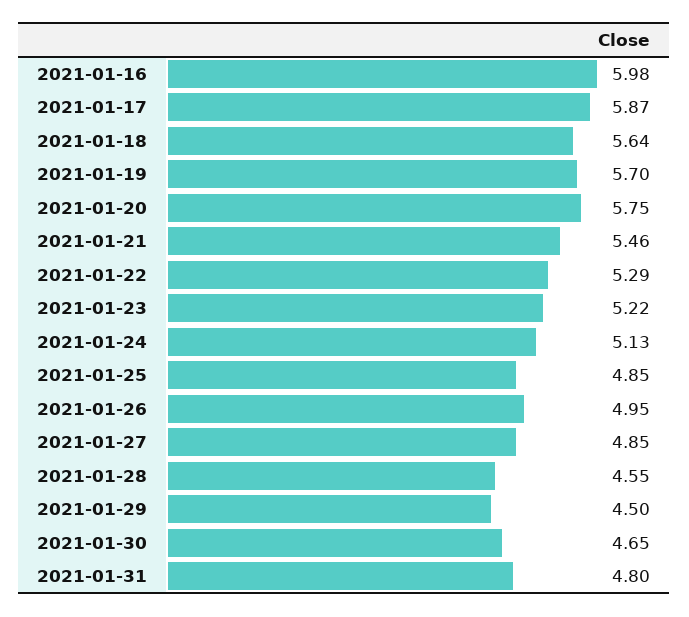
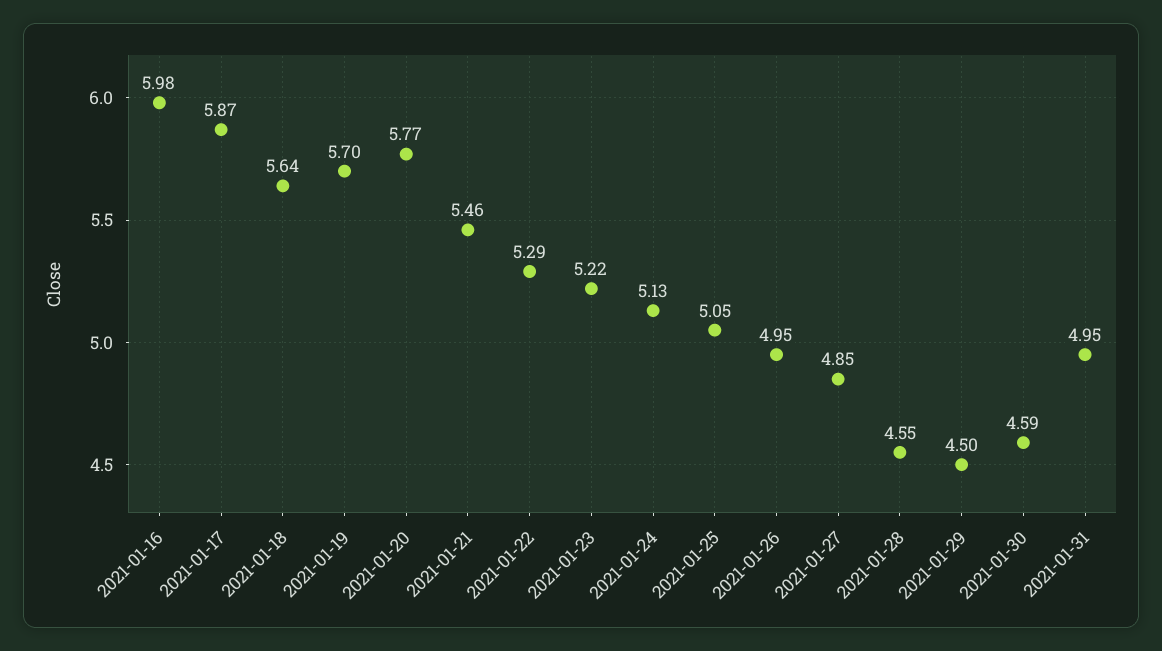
  {
    "2021-01-16": 5.98,
    "2021-01-17": 5.87,
    "2021-01-18": 5.64,
    "2021-01-19": 5.7,
-   "2021-01-20": 5.75,
+   "2021-01-20": 5.77,
    "2021-01-21": 5.46,
    "2021-01-22": 5.29,
    "2021-01-23": 5.22,
    "2021-01-24": 5.13,
-   "2021-01-25": 4.85,
+   "2021-01-25": 5.05,
    "2021-01-26": 4.95,
    "2021-01-27": 4.85,
    "2021-01-28": 4.55,
    "2021-01-29": 4.5,
-   "2021-01-30": 4.65,
+   "2021-01-30": 4.59,
-   "2021-01-31": 4.8
+   "2021-01-31": 4.95
  }

